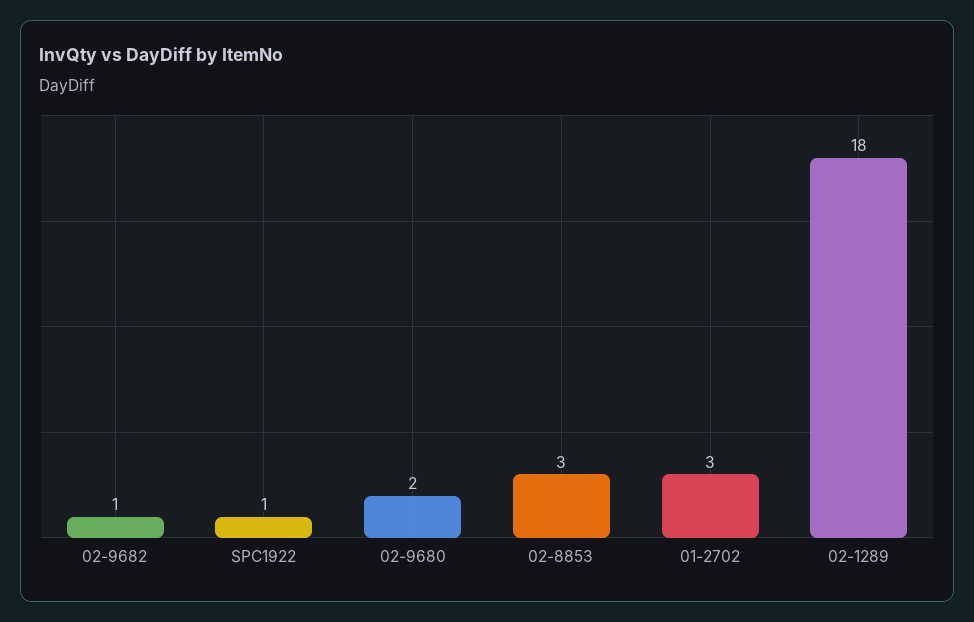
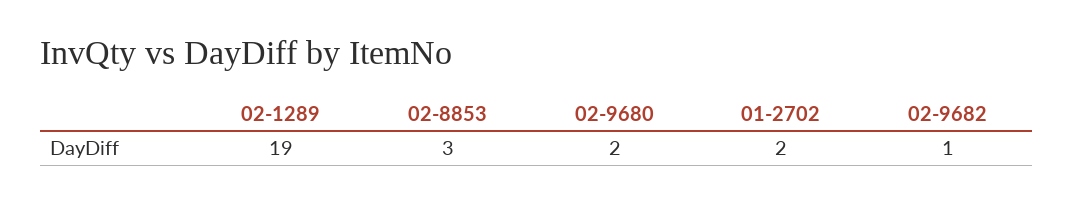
  {
    "02-9682": 1,
-   "SPC1922": 1,
    "02-9680": 2,
    "02-8853": 3,
-   "01-2702": 3,
+   "01-2702": 2,
-   "02-1289": 18
+   "02-1289": 19
  }

